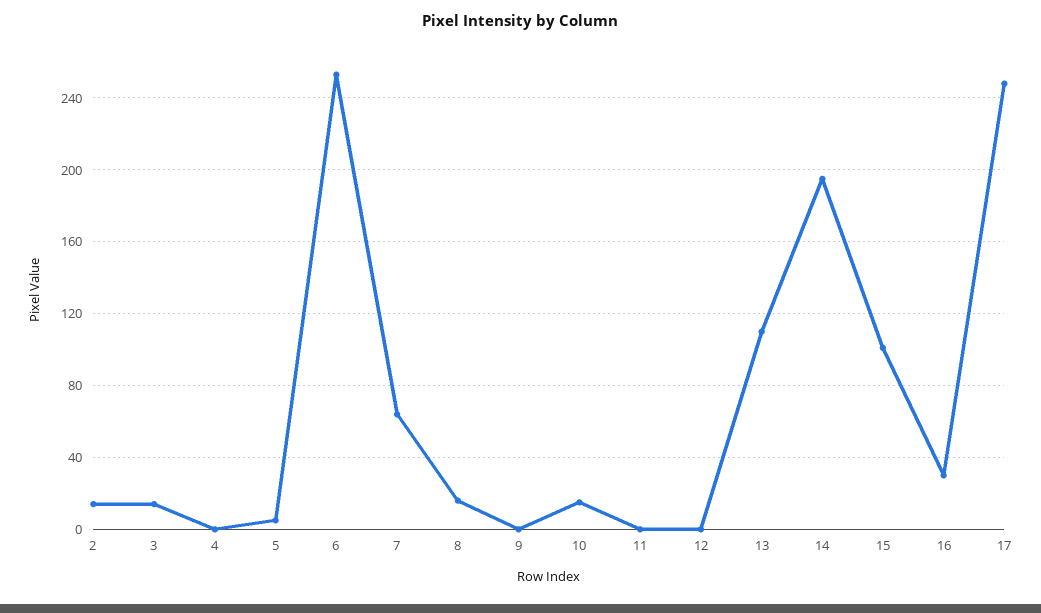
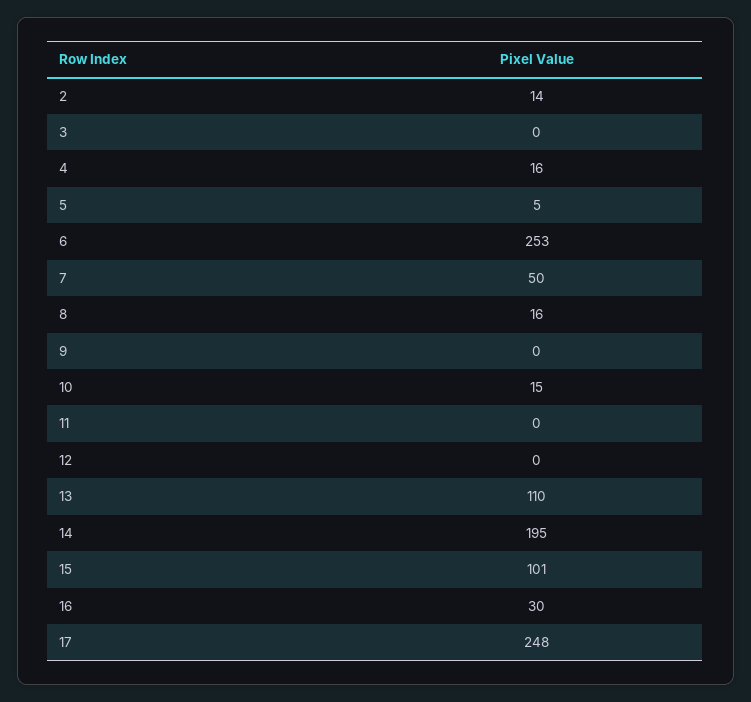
  {
    "2": 14,
-   "3": 15,
+   "3": 0,
-   "4": 0,
+   "4": 16,
    "5": 5,
    "6": 253,
-   "7": 65,
+   "7": 50,
    "8": 16,
    "9": 0,
    "10": 15,
    "11": 0,
    "12": 0,
    "13": 110,
    "14": 195,
    "15": 101,
    "16": 30,
    "17": 248
  }

